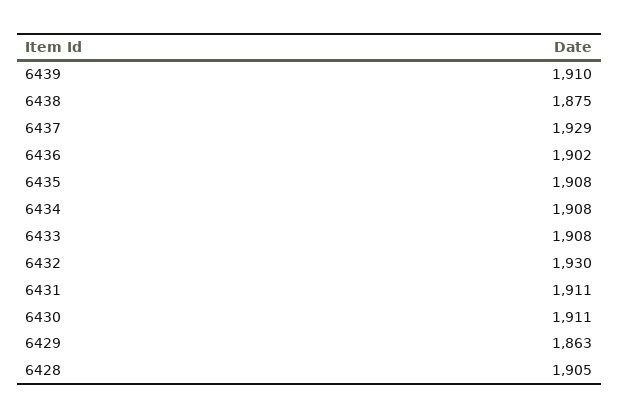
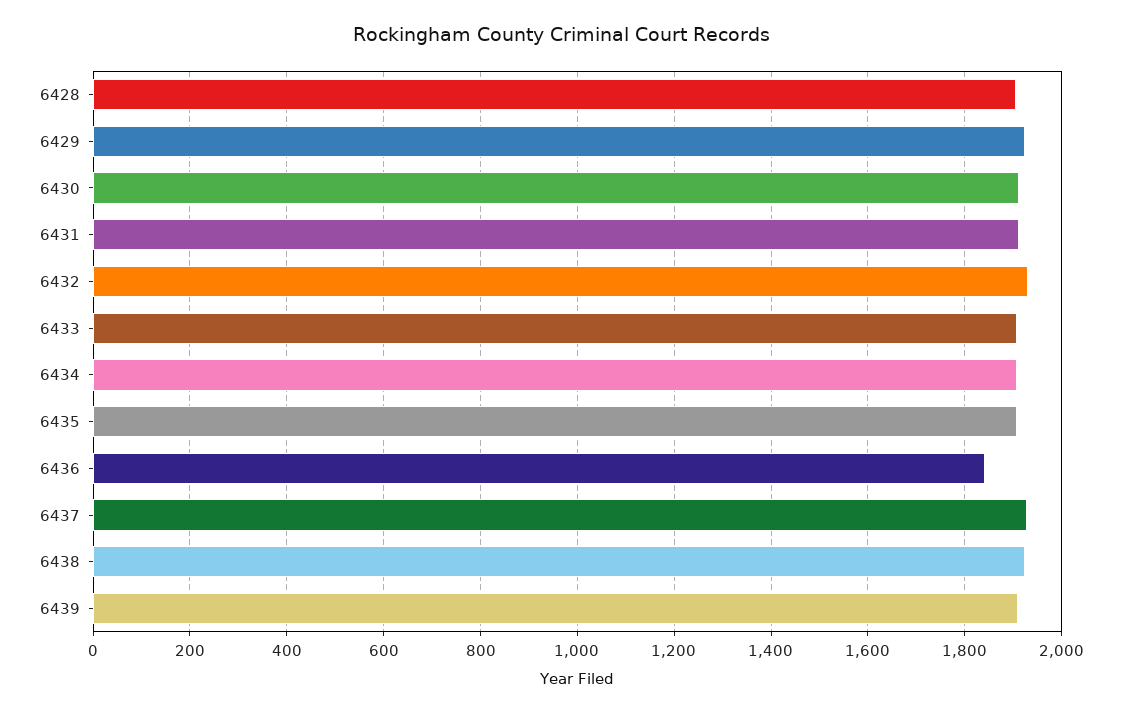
  {
    "6439": 1910,
-   "6438": 1875,
+   "6438": 1920,
    "6437": 1929,
-   "6436": 1902,
+   "6436": 1840,
    "6435": 1908,
    "6434": 1908,
    "6433": 1908,
    "6432": 1930,
    "6431": 1911,
    "6430": 1911,
-   "6429": 1863,
+   "6429": 1920,
    "6428": 1905
  }

